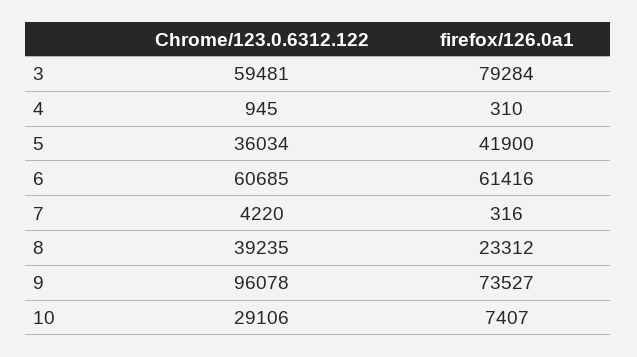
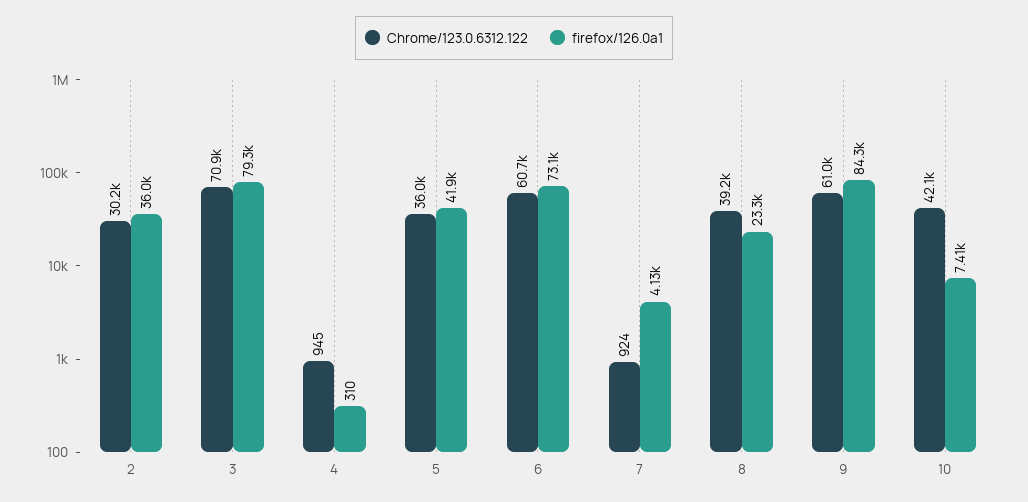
  {
    "Chrome/123.0.6312.122": {
-     "3": 59481,
+     "3": 70900,
      "4": 945,
      "5": 36034,
      "6": 60685,
-     "7": 4220,
+     "7": 924,
      "8": 39235,
-     "9": 96078,
+     "9": 61000,
-     "10": 29106
+     "10": 42100,
+     "2": 30200
    },
    "firefox/126.0a1": {
      "3": 79284,
      "4": 310,
      "5": 41900,
-     "6": 61416,
+     "6": 73100,
-     "7": 316,
+     "7": 4130,
      "8": 23312,
-     "9": 73527,
+     "9": 84300,
-     "10": 7407
+     "10": 7407,
+     "2": 36000
    }
  }

